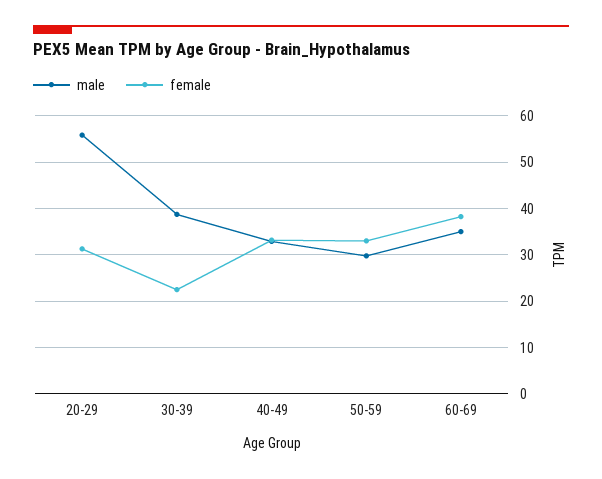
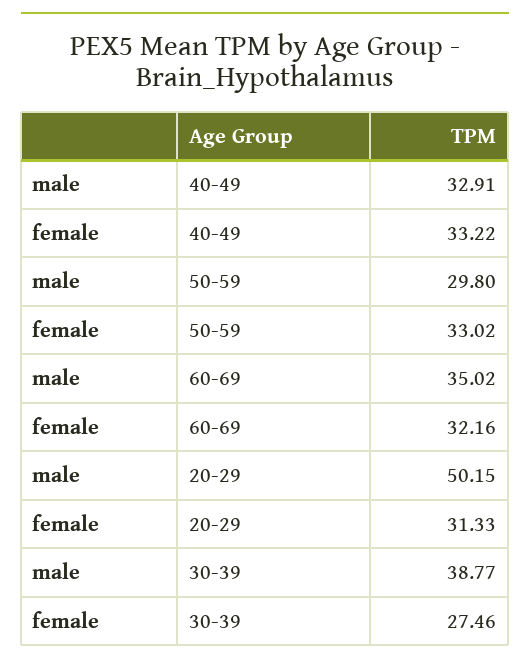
  {
    "male": {
-     "20-29": 56,
+     "20-29": 50.15,
      "30-39": 38.77,
      "40-49": 32.91,
      "50-59": 29.8,
      "60-69": 35.02
    },
    "female": {
      "20-29": 31.33,
-     "30-39": 22,
+     "30-39": 27.46,
      "40-49": 33.22,
      "50-59": 33.02,
-     "60-69": 38
+     "60-69": 32.16
    }
  }

